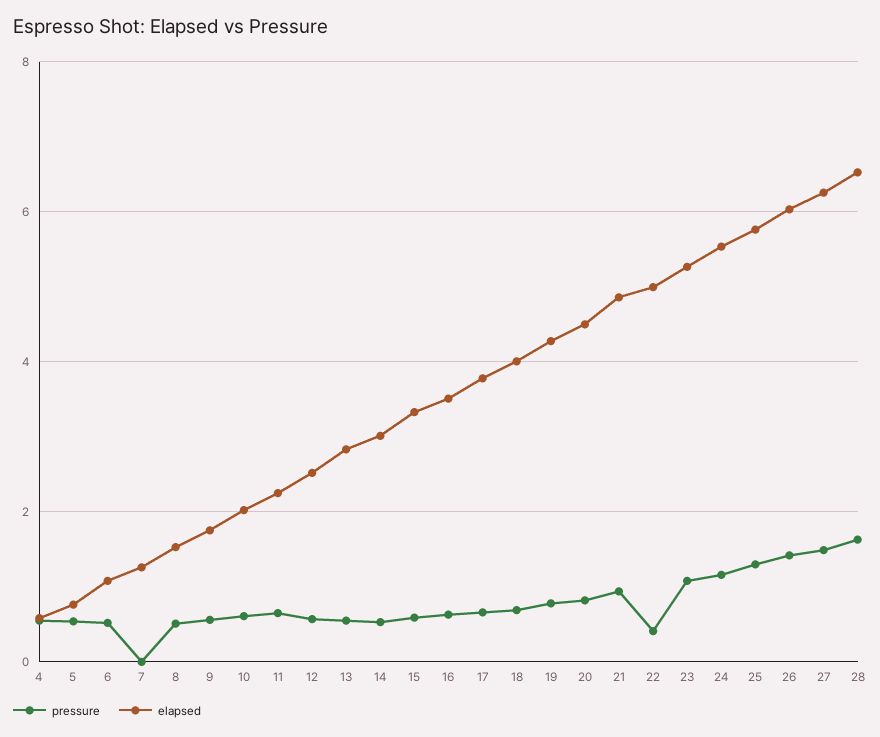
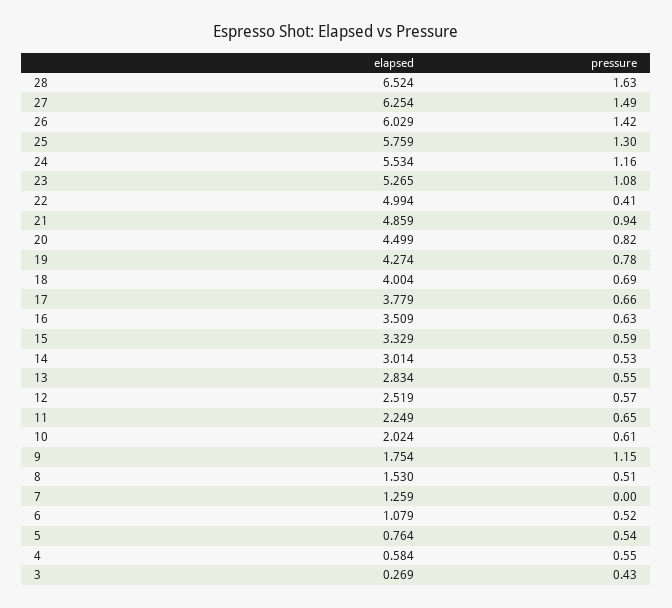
  {
    "pressure": {
      "4": 0.55,
      "5": 0.54,
      "6": 0.52,
      "7": 0,
      "8": 0.51,
-     "9": 0.6,
+     "9": 1.15,
      "10": 0.61,
      "11": 0.65,
      "12": 0.57,
      "13": 0.55,
      "14": 0.53,
      "15": 0.59,
      "16": 0.63,
      "17": 0.66,
      "18": 0.69,
      "19": 0.78,
      "20": 0.82,
      "21": 0.94,
      "22": 0.41,
      "23": 1.08,
      "24": 1.16,
      "25": 1.3,
      "26": 1.42,
      "27": 1.49,
-     "28": 1.63
+     "28": 1.63,
+     "3": 0.43
    },
    "elapsed": {
      "4": 0.584,
      "5": 0.764,
      "6": 1.079,
      "7": 1.259,
      "8": 1.53,
      "9": 1.754,
      "10": 2.024,
      "11": 2.249,
      "12": 2.519,
      "13": 2.834,
      "14": 3.014,
      "15": 3.329,
      "16": 3.509,
      "17": 3.779,
      "18": 4.004,
      "19": 4.274,
      "20": 4.499,
      "21": 4.859,
      "22": 4.994,
      "23": 5.265,
      "24": 5.534,
      "25": 5.759,
      "26": 6.029,
      "27": 6.254,
-     "28": 6.524
+     "28": 6.524,
+     "3": 0.269
    }
  }

